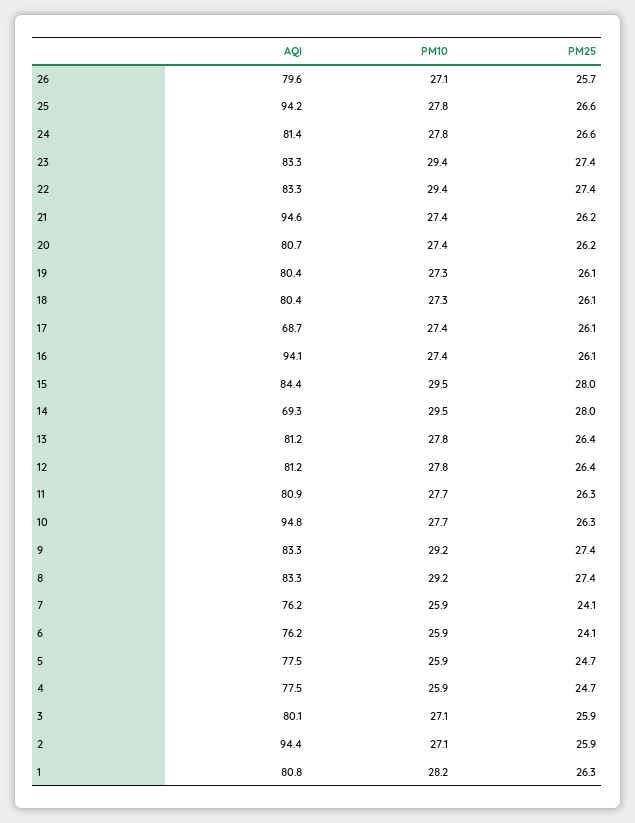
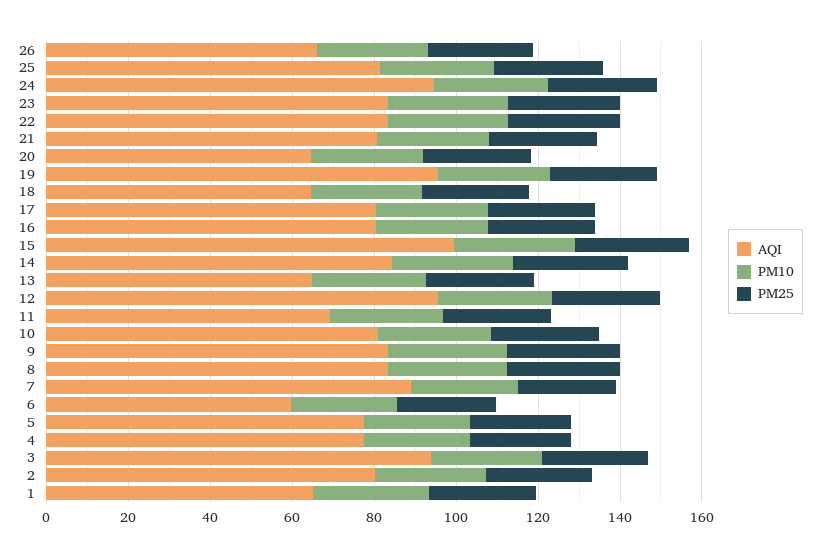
  {
    "AQI": {
-     "26": 79.6,
+     "26": 65,
-     "25": 94.2,
+     "25": 80,
-     "24": 81.4,
+     "24": 95,
      "23": 83.3,
      "22": 83.3,
-     "21": 94.6,
+     "21": 80,
-     "20": 80.7,
+     "20": 65,
-     "19": 80.4,
+     "19": 95,
-     "18": 80.4,
+     "18": 65,
-     "17": 68.7,
+     "17": 80,
-     "16": 94.1,
+     "16": 80,
-     "15": 84.4,
+     "15": 100,
-     "14": 69.3,
+     "14": 85,
-     "13": 81.2,
+     "13": 65,
-     "12": 81.2,
+     "12": 95,
-     "11": 80.9,
+     "11": 70,
-     "10": 94.8,
+     "10": 80,
      "9": 83.3,
      "8": 83.3,
-     "7": 76.2,
+     "7": 90,
-     "6": 76.2,
+     "6": 60,
      "5": 77.5,
      "4": 77.5,
-     "3": 80.1,
+     "3": 95,
-     "2": 94.4,
+     "2": 80,
-     "1": 80.8
+     "1": 65
    },
    "PM10": {
      "26": 27.1,
      "25": 27.8,
      "24": 27.8,
      "23": 29.4,
      "22": 29.4,
      "21": 27.4,
      "20": 27.4,
      "19": 27.3,
      "18": 27.3,
      "17": 27.4,
      "16": 27.4,
      "15": 29.5,
      "14": 29.5,
      "13": 27.8,
      "12": 27.8,
      "11": 27.7,
      "10": 27.7,
      "9": 29.2,
      "8": 29.2,
      "7": 25.9,
      "6": 25.9,
      "5": 25.9,
      "4": 25.9,
      "3": 27.1,
      "2": 27.1,
      "1": 28.2
    },
    "PM25": {
      "26": 25.7,
      "25": 26.6,
      "24": 26.6,
      "23": 27.4,
      "22": 27.4,
      "21": 26.2,
      "20": 26.2,
      "19": 26.1,
      "18": 26.1,
      "17": 26.1,
      "16": 26.1,
      "15": 28,
      "14": 28,
      "13": 26.4,
      "12": 26.4,
      "11": 26.3,
      "10": 26.3,
      "9": 27.4,
      "8": 27.4,
      "7": 24.1,
      "6": 24.1,
      "5": 24.7,
      "4": 24.7,
      "3": 25.9,
      "2": 25.9,
      "1": 26.3
    }
  }

